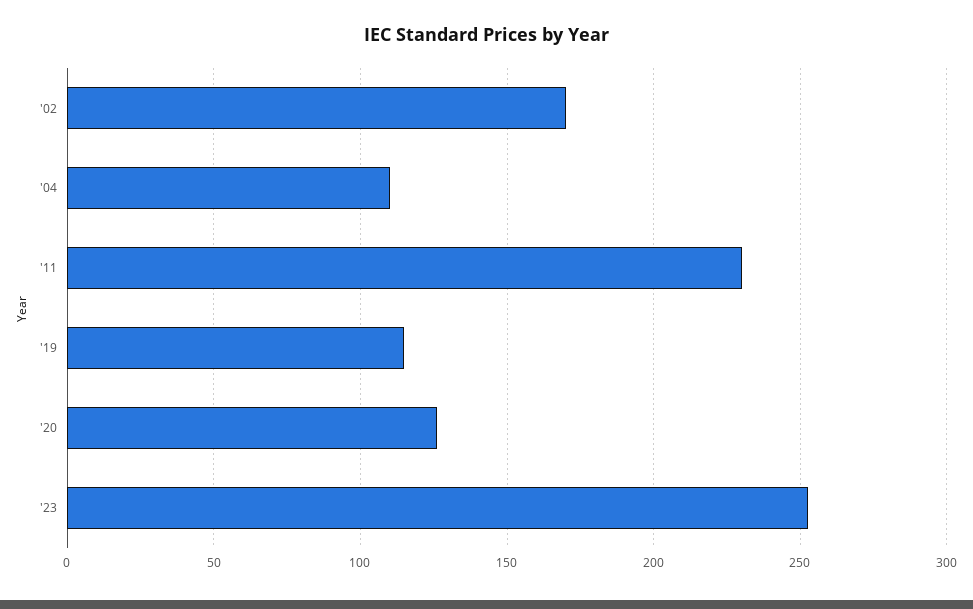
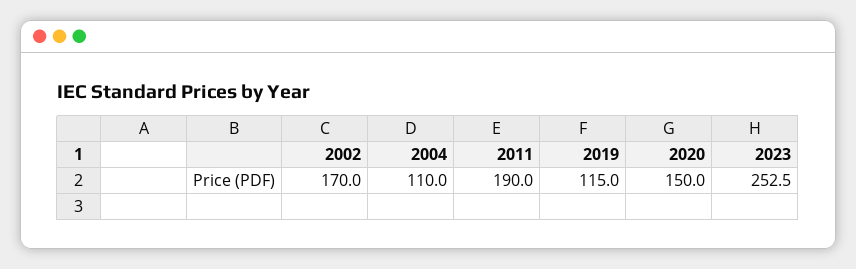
  {
    "'02": 170,
    "'04": 110,
-   "'11": 230,
+   "'11": 190,
    "'19": 115,
-   "'20": 125,
+   "'20": 150,
    "'23": 252.5
  }

